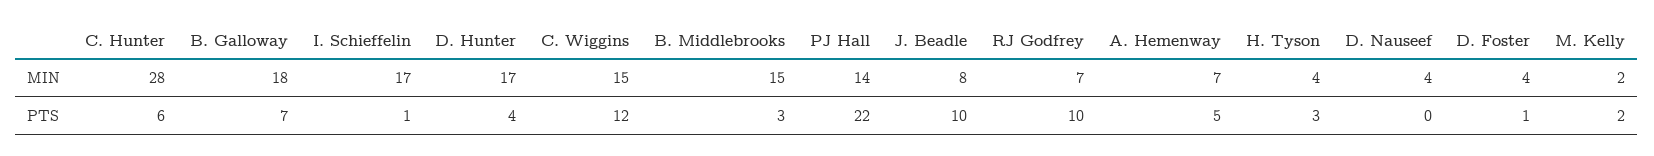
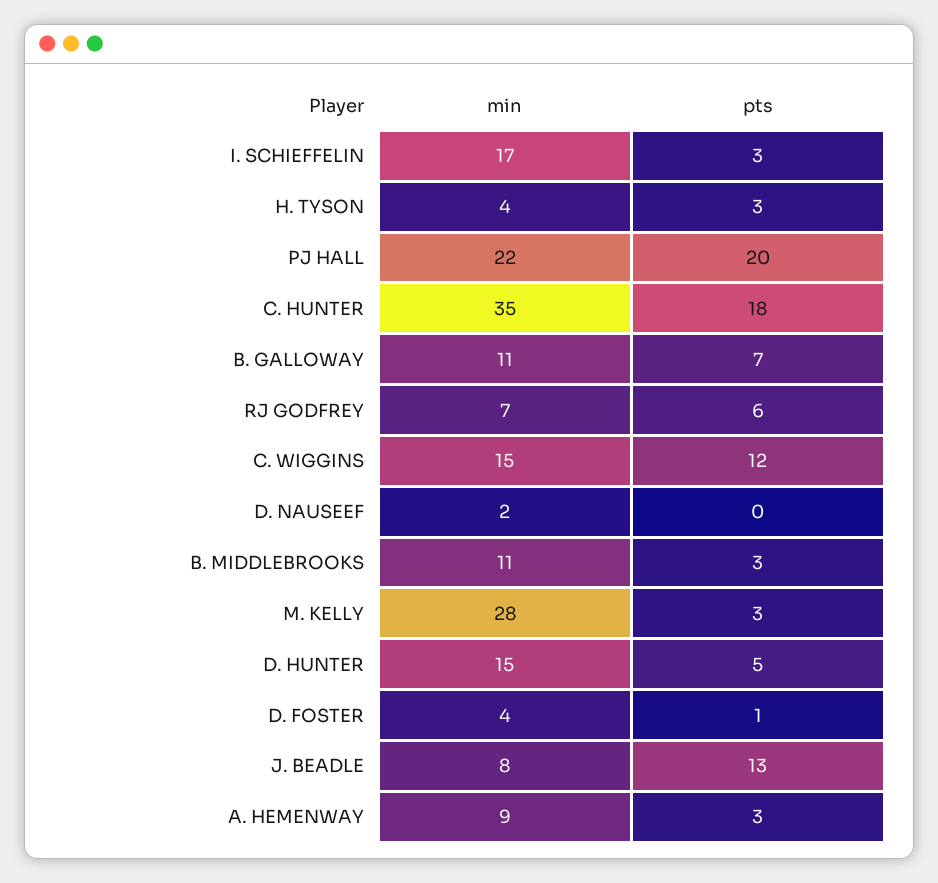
  {
    "C. Hunter": {
-     "MIN": 28,
+     "MIN": 35,
-     "PTS": 6
+     "PTS": 18
    },
    "B. Galloway": {
-     "MIN": 18,
+     "MIN": 11,
      "PTS": 7
    },
    "I. Schieffelin": {
      "MIN": 17,
-     "PTS": 1
+     "PTS": 3
    },
    "D. Hunter": {
-     "MIN": 17,
+     "MIN": 15,
-     "PTS": 4
+     "PTS": 5
    },
    "C. Wiggins": {
      "MIN": 15,
      "PTS": 12
    },
    "B. Middlebrooks": {
-     "MIN": 15,
+     "MIN": 11,
      "PTS": 3
    },
    "PJ Hall": {
-     "MIN": 14,
+     "MIN": 22,
-     "PTS": 22
+     "PTS": 20
    },
    "J. Beadle": {
      "MIN": 8,
-     "PTS": 10
+     "PTS": 13
    },
    "RJ Godfrey": {
      "MIN": 7,
-     "PTS": 10
+     "PTS": 6
    },
    "A. Hemenway": {
-     "MIN": 7,
+     "MIN": 9,
-     "PTS": 5
+     "PTS": 3
    },
    "H. Tyson": {
      "MIN": 4,
      "PTS": 3
    },
    "D. Nauseef": {
-     "MIN": 4,
+     "MIN": 2,
      "PTS": 0
    },
    "D. Foster": {
      "MIN": 4,
      "PTS": 1
    },
    "M. Kelly": {
-     "MIN": 2,
+     "MIN": 28,
-     "PTS": 2
+     "PTS": 3
    }
  }

